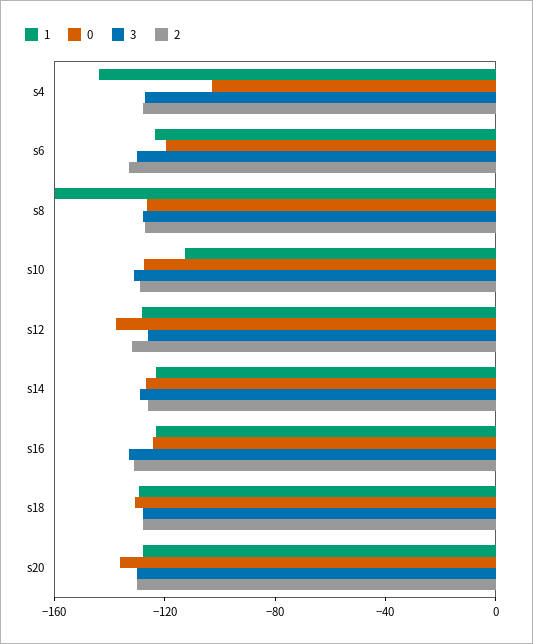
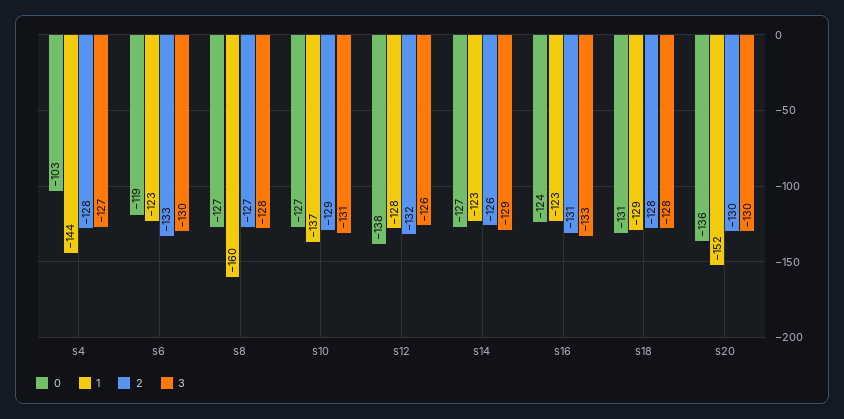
  {
    "1": {
      "s4": -144,
      "s6": -123,
      "s8": -160,
-     "s10": -110,
+     "s10": -137,
      "s12": -128,
      "s14": -123,
      "s16": -123,
      "s18": -129,
-     "s20": -130
+     "s20": -152
    },
    "0": {
      "s4": -103,
      "s6": -119,
      "s8": -127,
      "s10": -127,
      "s12": -138,
      "s14": -127,
      "s16": -124,
      "s18": -131,
      "s20": -136
    },
    "3": {
      "s4": -127,
      "s6": -130,
      "s8": -128,
      "s10": -131,
      "s12": -126,
      "s14": -129,
      "s16": -133,
      "s18": -128,
      "s20": -130
    },
    "2": {
      "s4": -128,
      "s6": -133,
      "s8": -127,
      "s10": -129,
      "s12": -132,
      "s14": -126,
      "s16": -131,
      "s18": -128,
      "s20": -130
    }
  }

